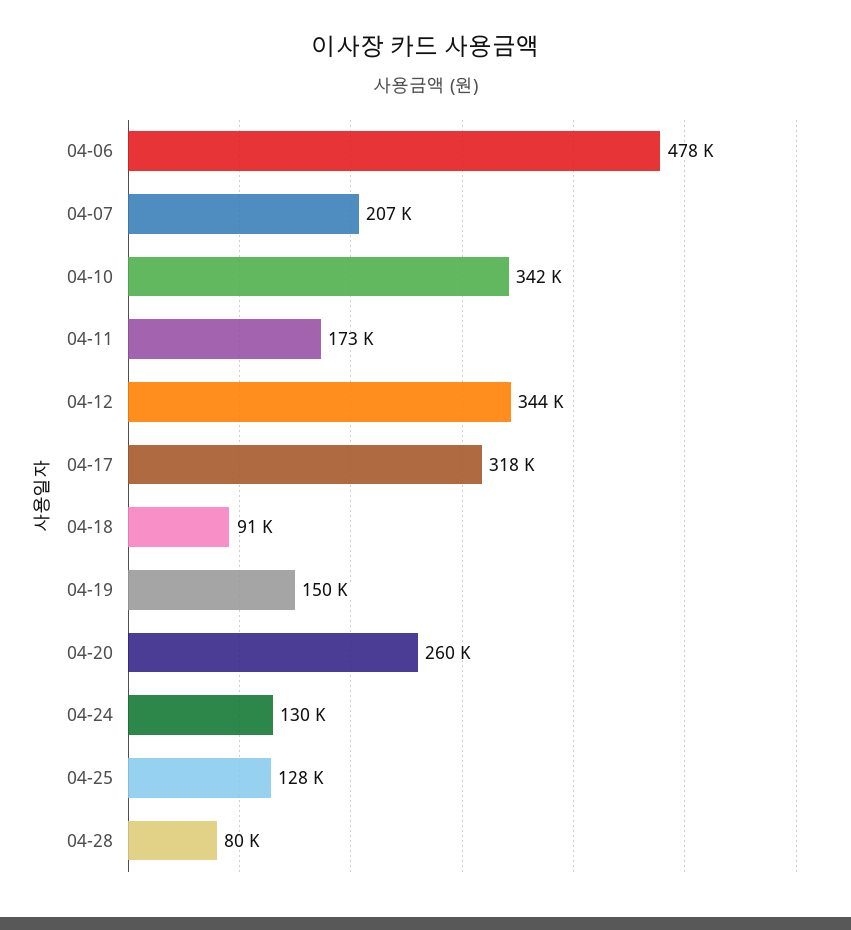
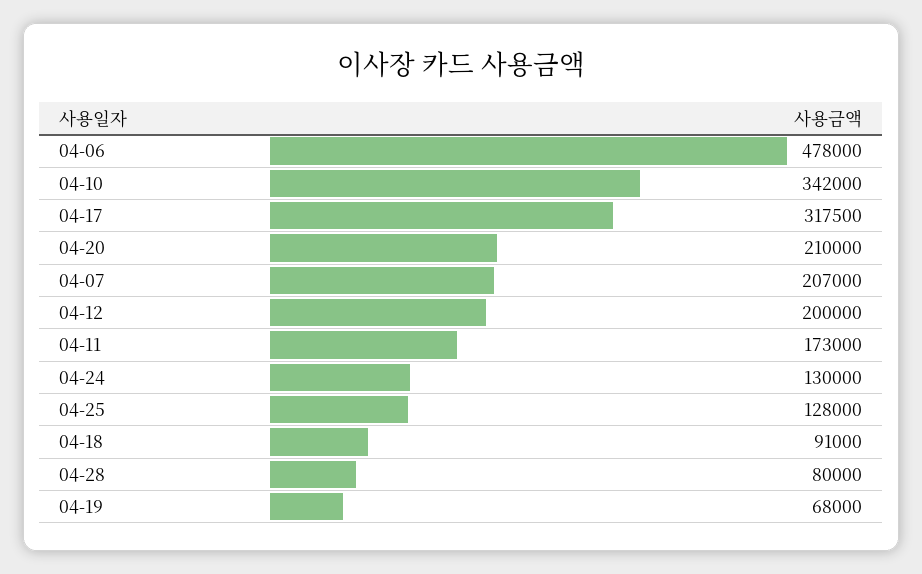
  {
    "04-06": 478000,
    "04-07": 207000,
    "04-10": 342000,
    "04-11": 173000,
-   "04-12": 344000,
+   "04-12": 200000,
    "04-17": 317500,
    "04-18": 91000,
-   "04-19": 150000,
+   "04-19": 68000,
-   "04-20": 260000,
+   "04-20": 210000,
    "04-24": 130000,
    "04-25": 128000,
    "04-28": 80000
  }

